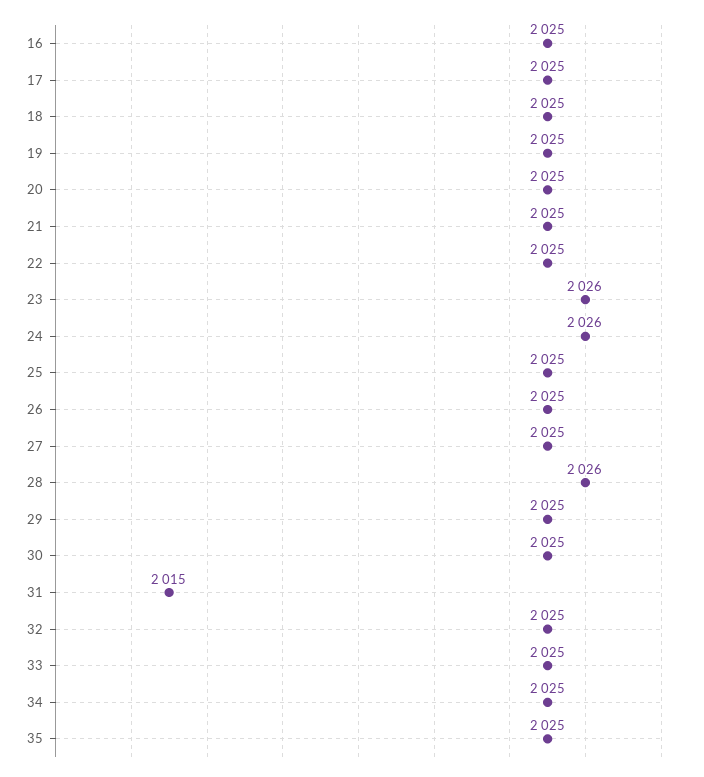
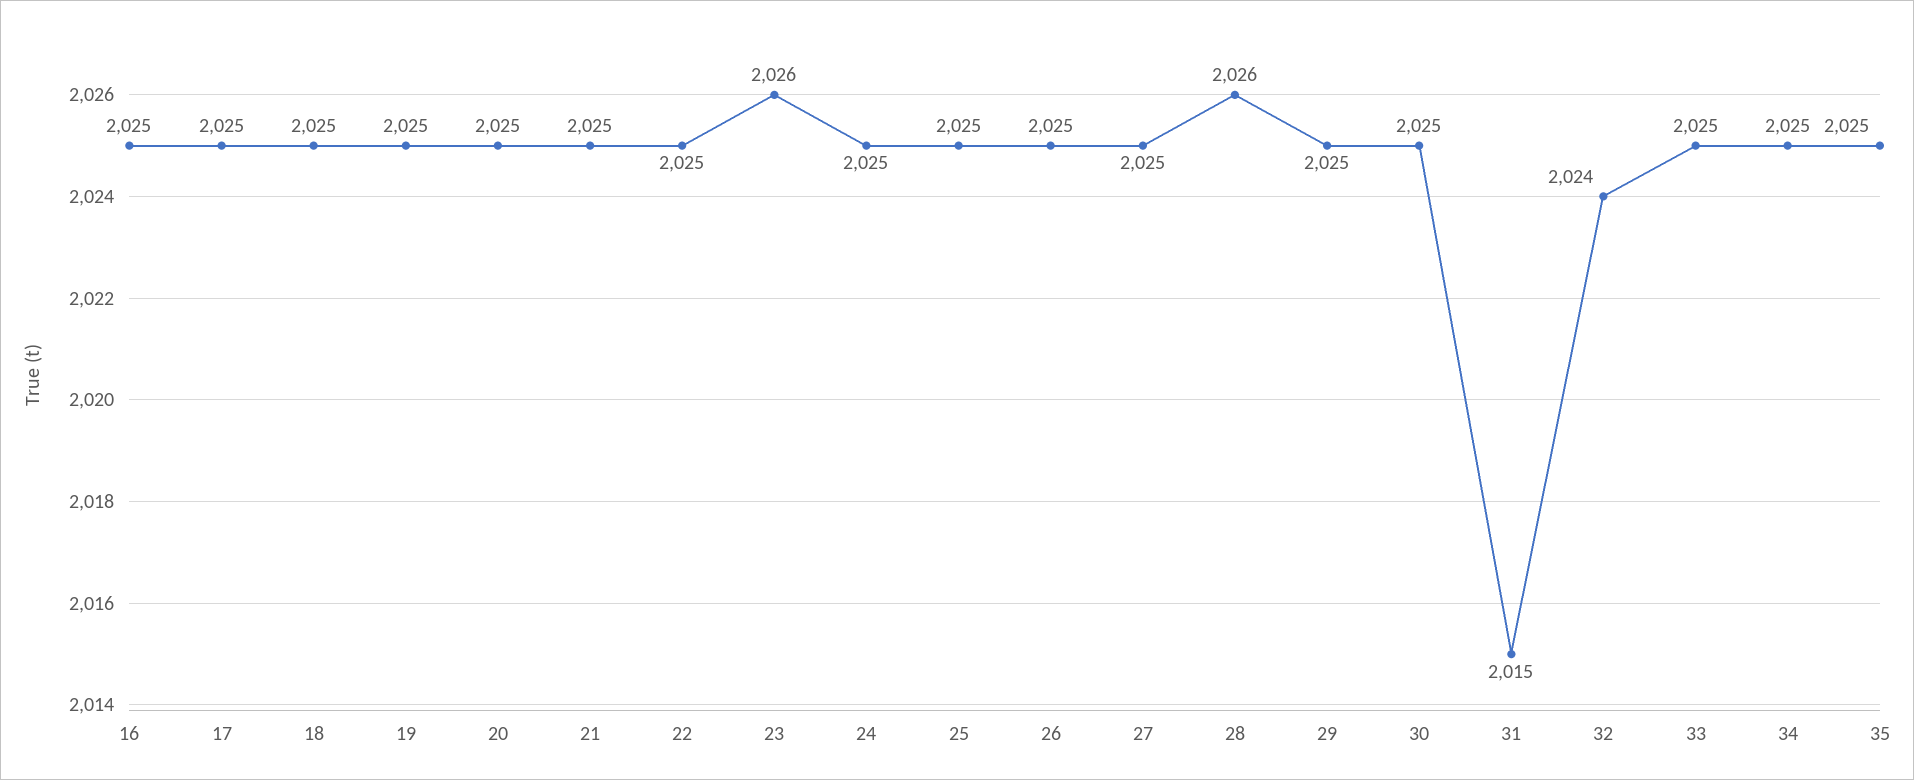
  {
    "16": 2025,
    "17": 2025,
    "18": 2025,
    "19": 2025,
    "20": 2025,
    "21": 2025,
    "22": 2025,
    "23": 2026,
-   "24": 2026,
+   "24": 2025,
    "25": 2025,
    "26": 2025,
    "27": 2025,
    "28": 2026,
    "29": 2025,
    "30": 2025,
    "31": 2015,
-   "32": 2025,
+   "32": 2024,
    "33": 2025,
    "34": 2025,
    "35": 2025
  }

